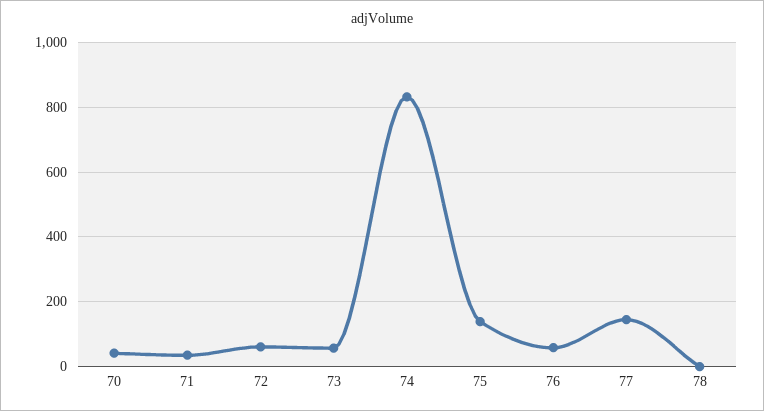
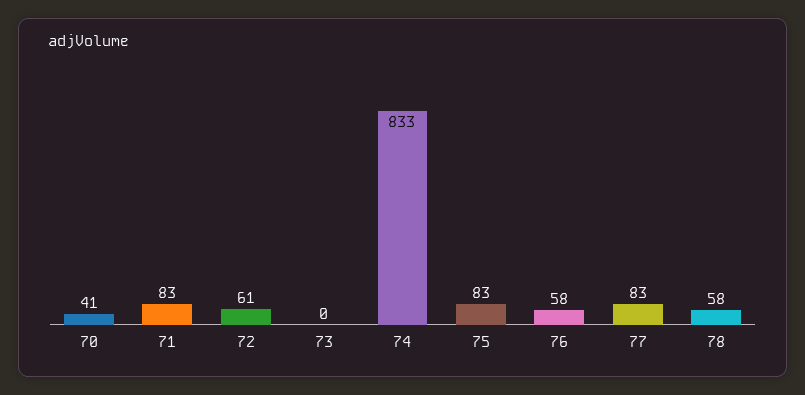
  {
    "70": 41,
-   "71": 40,
+   "71": 83,
    "72": 61,
-   "73": 60,
+   "73": 0,
    "74": 833,
-   "75": 140,
+   "75": 83,
    "76": 58,
-   "77": 140,
+   "77": 83,
-   "78": 0
+   "78": 58
  }

